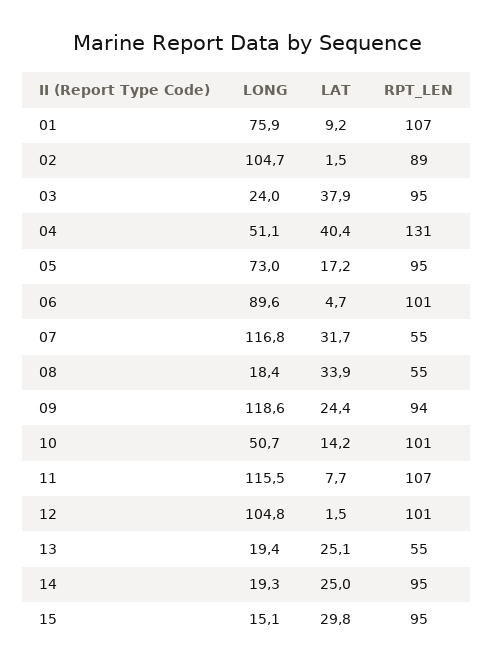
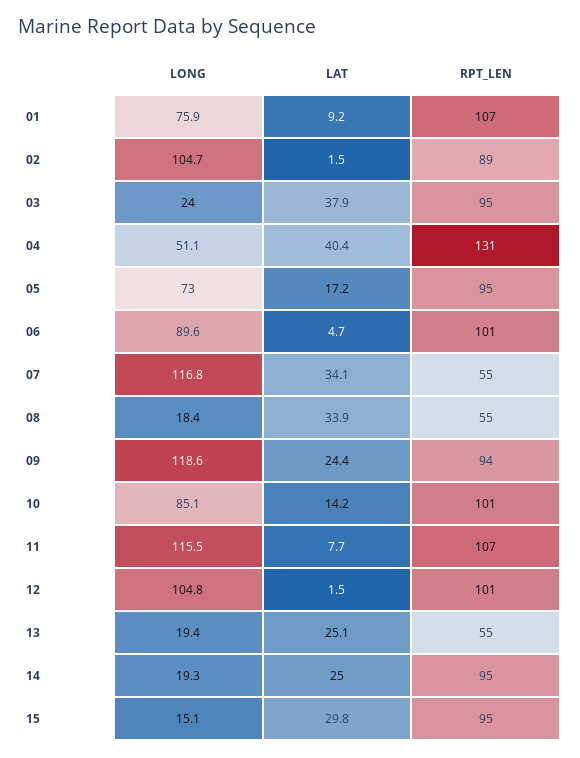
  {
    "LONG": {
      "01": 75.9,
      "02": 104.7,
      "03": 24,
      "04": 51.1,
      "05": 73,
      "06": 89.6,
      "07": 116.8,
      "08": 18.4,
      "09": 118.6,
-     "10": 50.7,
+     "10": 85.1,
      "11": 115.5,
      "12": 104.8,
      "13": 19.4,
      "14": 19.3,
      "15": 15.1
    },
    "LAT": {
      "01": 9.2,
      "02": 1.5,
      "03": 37.9,
      "04": 40.4,
      "05": 17.2,
      "06": 4.7,
-     "07": 31.7,
+     "07": 34.1,
      "08": 33.9,
      "09": 24.4,
      "10": 14.2,
      "11": 7.7,
      "12": 1.5,
      "13": 25.1,
      "14": 25,
      "15": 29.8
    },
    "RPT_LEN": {
      "01": 107,
      "02": 89,
      "03": 95,
      "04": 131,
      "05": 95,
      "06": 101,
      "07": 55,
      "08": 55,
      "09": 94,
      "10": 101,
      "11": 107,
      "12": 101,
      "13": 55,
      "14": 95,
      "15": 95
    }
  }

